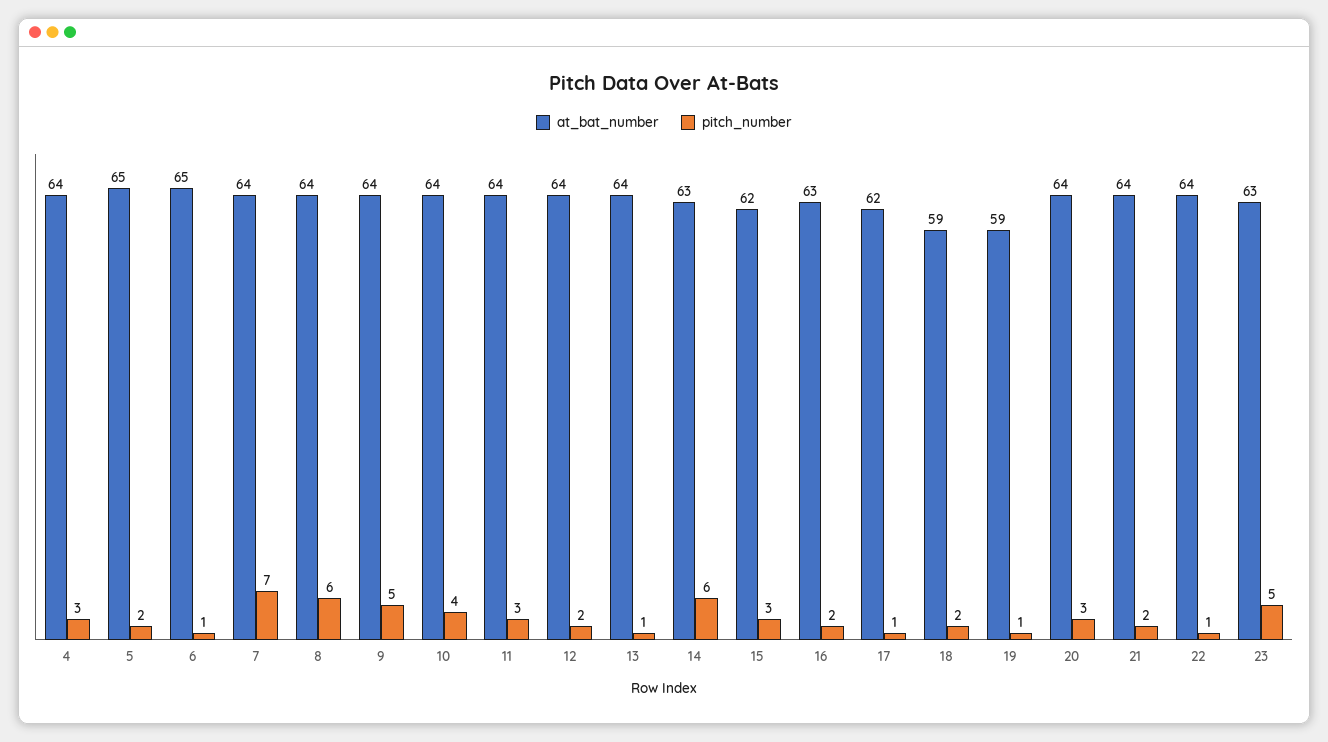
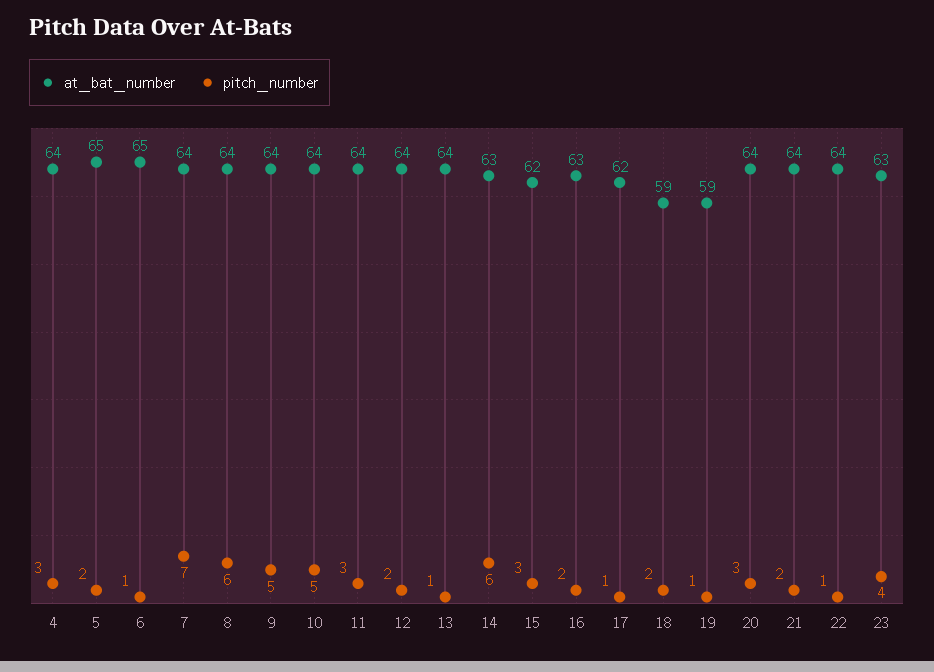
  {
    "at_bat_number": {
      "4": 64,
      "5": 65,
      "6": 65,
      "7": 64,
      "8": 64,
      "9": 64,
      "10": 64,
      "11": 64,
      "12": 64,
      "13": 64,
      "14": 63,
      "15": 62,
      "16": 63,
      "17": 62,
      "18": 59,
      "19": 59,
      "20": 64,
      "21": 64,
      "22": 64,
      "23": 63
    },
    "pitch_number": {
      "4": 3,
      "5": 2,
      "6": 1,
      "7": 7,
      "8": 6,
      "9": 5,
-     "10": 4,
+     "10": 5,
      "11": 3,
      "12": 2,
      "13": 1,
      "14": 6,
      "15": 3,
      "16": 2,
      "17": 1,
      "18": 2,
      "19": 1,
      "20": 3,
      "21": 2,
      "22": 1,
-     "23": 5
+     "23": 4
    }
  }

